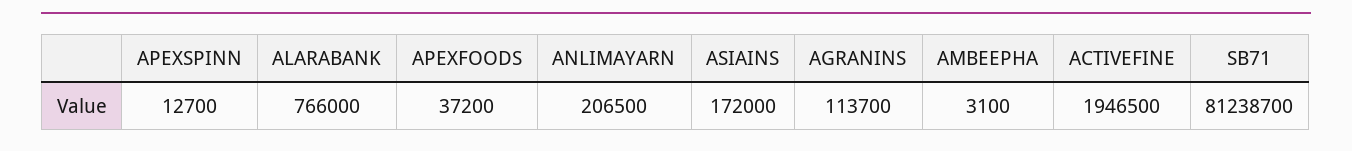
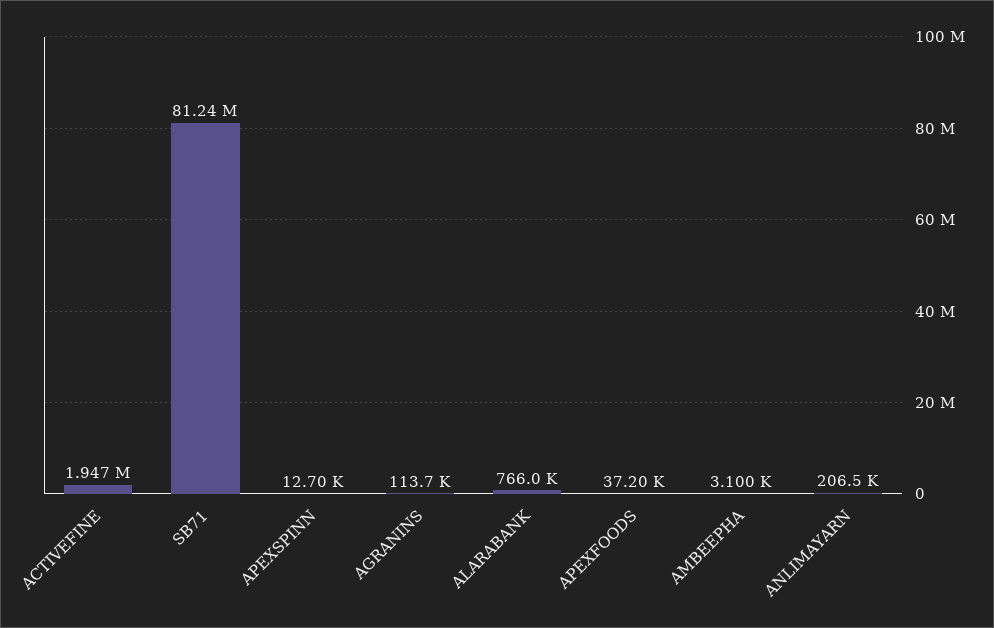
  {
    "APEXSPINN": 12700,
    "ALARABANK": 766000,
    "APEXFOODS": 37200,
    "ANLIMAYARN": 206500,
-   "ASIAINS": 172000,
    "AGRANINS": 113700,
    "AMBEEPHA": 3100,
    "ACTIVEFINE": 1946500,
    "SB71": 81238700
  }

